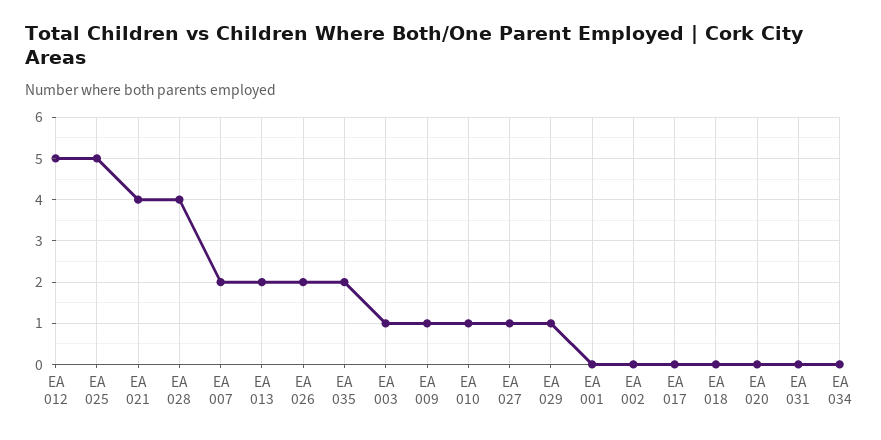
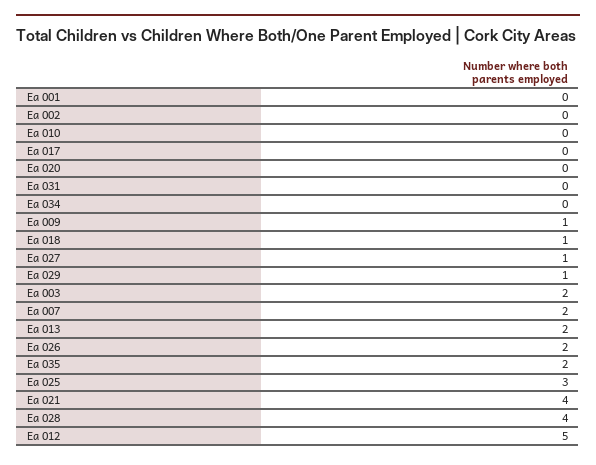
  {
    "EA 012": 5,
-   "EA 025": 5,
+   "EA 025": 3,
    "EA 021": 4,
    "EA 028": 4,
    "EA 007": 2,
    "EA 013": 2,
    "EA 026": 2,
    "EA 035": 2,
-   "EA 003": 1,
+   "EA 003": 2,
    "EA 009": 1,
-   "EA 010": 1,
+   "EA 010": 0,
    "EA 027": 1,
    "EA 029": 1,
    "EA 001": 0,
    "EA 002": 0,
    "EA 017": 0,
-   "EA 018": 0,
+   "EA 018": 1,
    "EA 020": 0,
    "EA 031": 0,
    "EA 034": 0
  }

